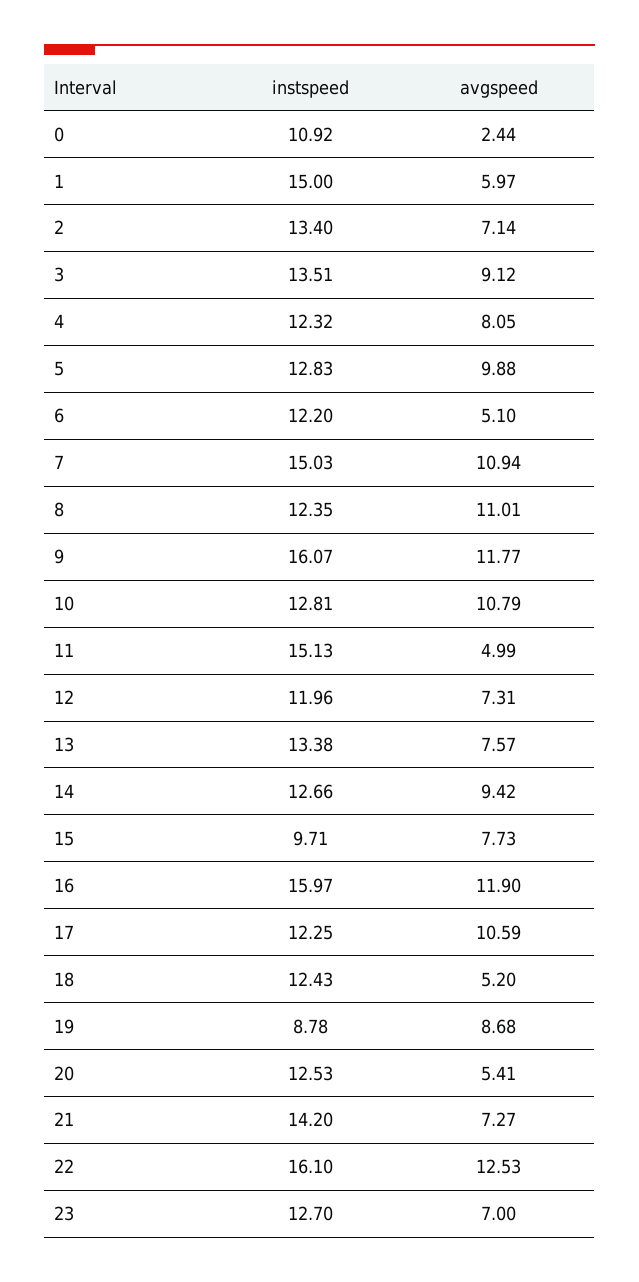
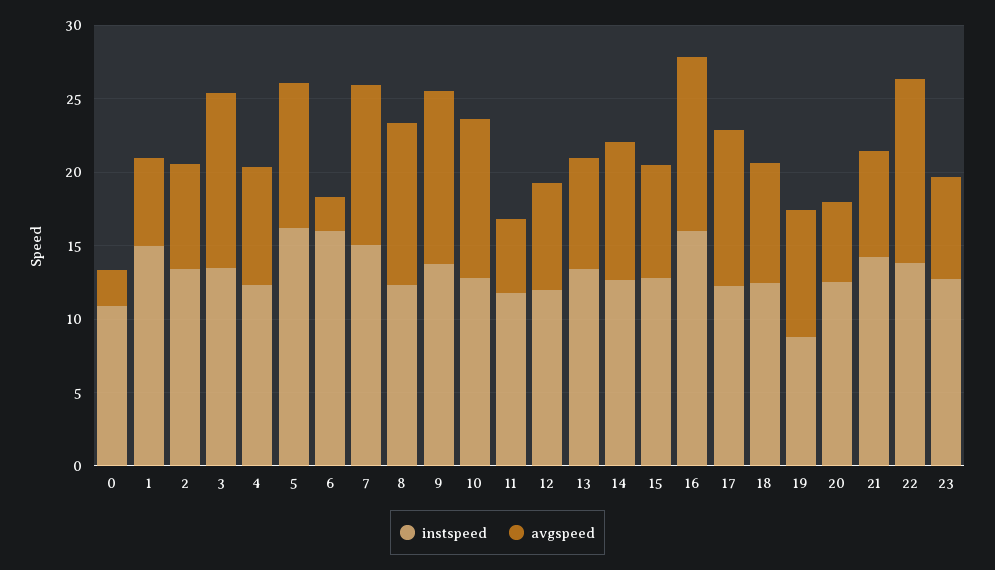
  {
    "instspeed": {
      "0": 10.92,
      "1": 15,
      "2": 13.4,
      "3": 13.51,
      "4": 12.32,
-     "5": 12.83,
+     "5": 16,
-     "6": 12.2,
+     "6": 16,
      "7": 15.03,
      "8": 12.35,
-     "9": 16.07,
+     "9": 14,
      "10": 12.81,
-     "11": 15.13,
+     "11": 12,
      "12": 11.96,
      "13": 13.38,
      "14": 12.66,
-     "15": 9.71,
+     "15": 13,
      "16": 15.97,
      "17": 12.25,
      "18": 12.43,
      "19": 8.78,
      "20": 12.53,
      "21": 14.2,
-     "22": 16.1,
+     "22": 14,
      "23": 12.7
    },
    "avgspeed": {
      "0": 2.44,
      "1": 5.97,
      "2": 7.14,
-     "3": 9.12,
+     "3": 12,
      "4": 8.05,
      "5": 9.88,
-     "6": 5.1,
+     "6": 2,
      "7": 10.94,
      "8": 11.01,
      "9": 11.77,
      "10": 10.79,
      "11": 4.99,
      "12": 7.31,
      "13": 7.57,
      "14": 9.42,
      "15": 7.73,
      "16": 11.9,
      "17": 10.59,
-     "18": 5.2,
+     "18": 8,
      "19": 8.68,
      "20": 5.41,
      "21": 7.27,
      "22": 12.53,
      "23": 7
    }
  }

